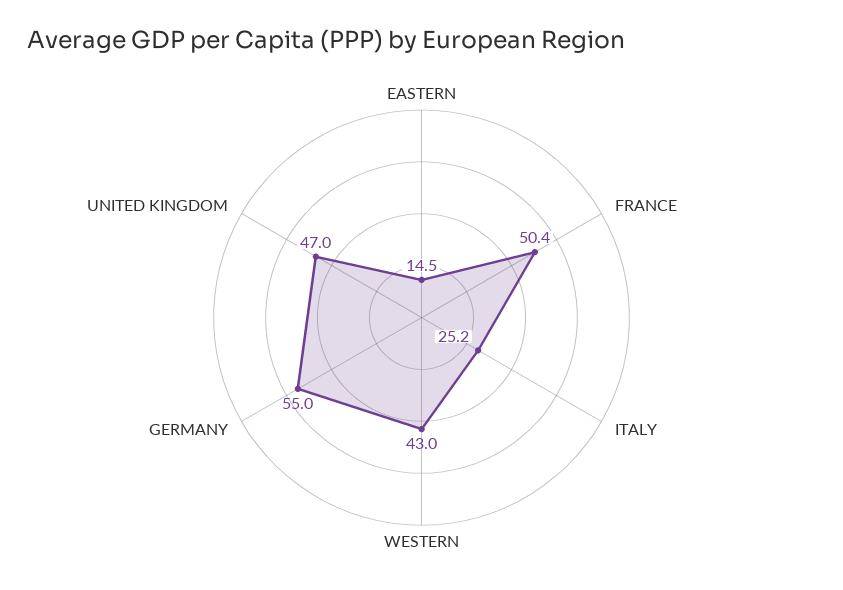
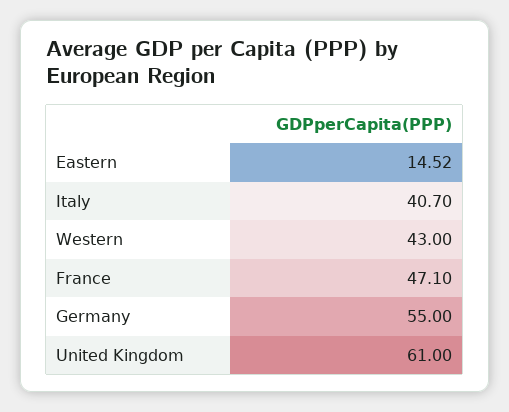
  {
    "EASTERN": 14.52,
-   "FRANCE": 50.4,
+   "FRANCE": 47.1,
-   "ITALY": 25.2,
+   "ITALY": 40.7,
    "WESTERN": 43,
    "GERMANY": 55,
-   "UNITED KINGDOM": 47
+   "UNITED KINGDOM": 61
  }

